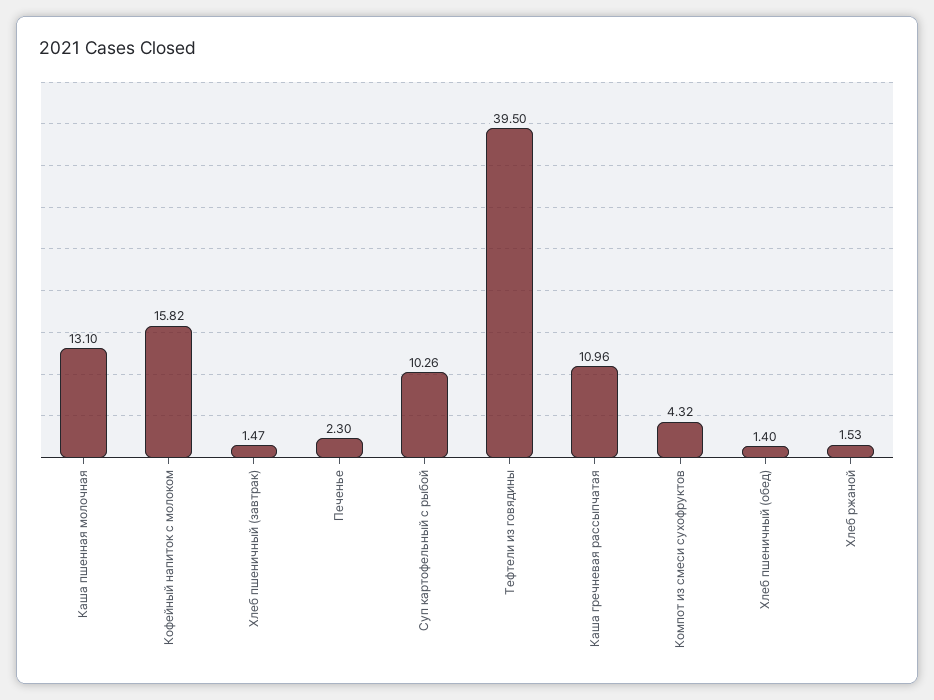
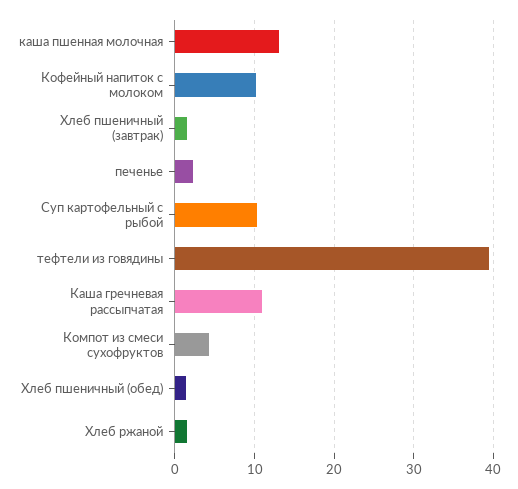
  {
    "Каша пшенная молочная": 13.1,
-   "Кофейный напиток с молоком": 15.82,
+   "Кофейный напиток с молоком": 10,
    "Хлеб пшеничный (завтрак)": 1.47,
    "Печенье": 2.3,
    "Суп картофельный с рыбой": 10.26,
    "Тефтели из говядины": 39.5,
    "Каша гречневая рассыпчатая": 10.96,
    "Компот из смеси сухофруктов": 4.32,
    "Хлеб пшеничный (обед)": 1.4,
    "Хлеб ржаной": 1.53
  }

